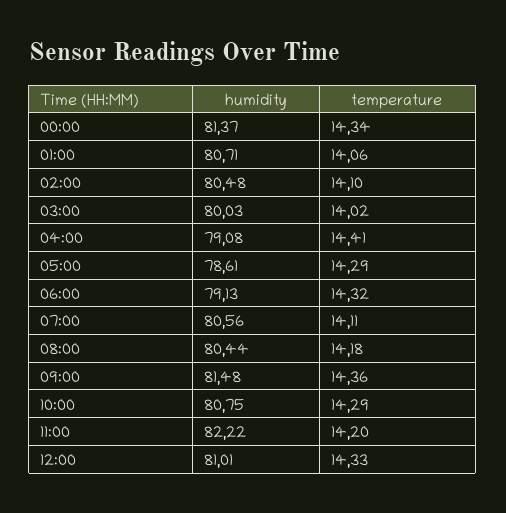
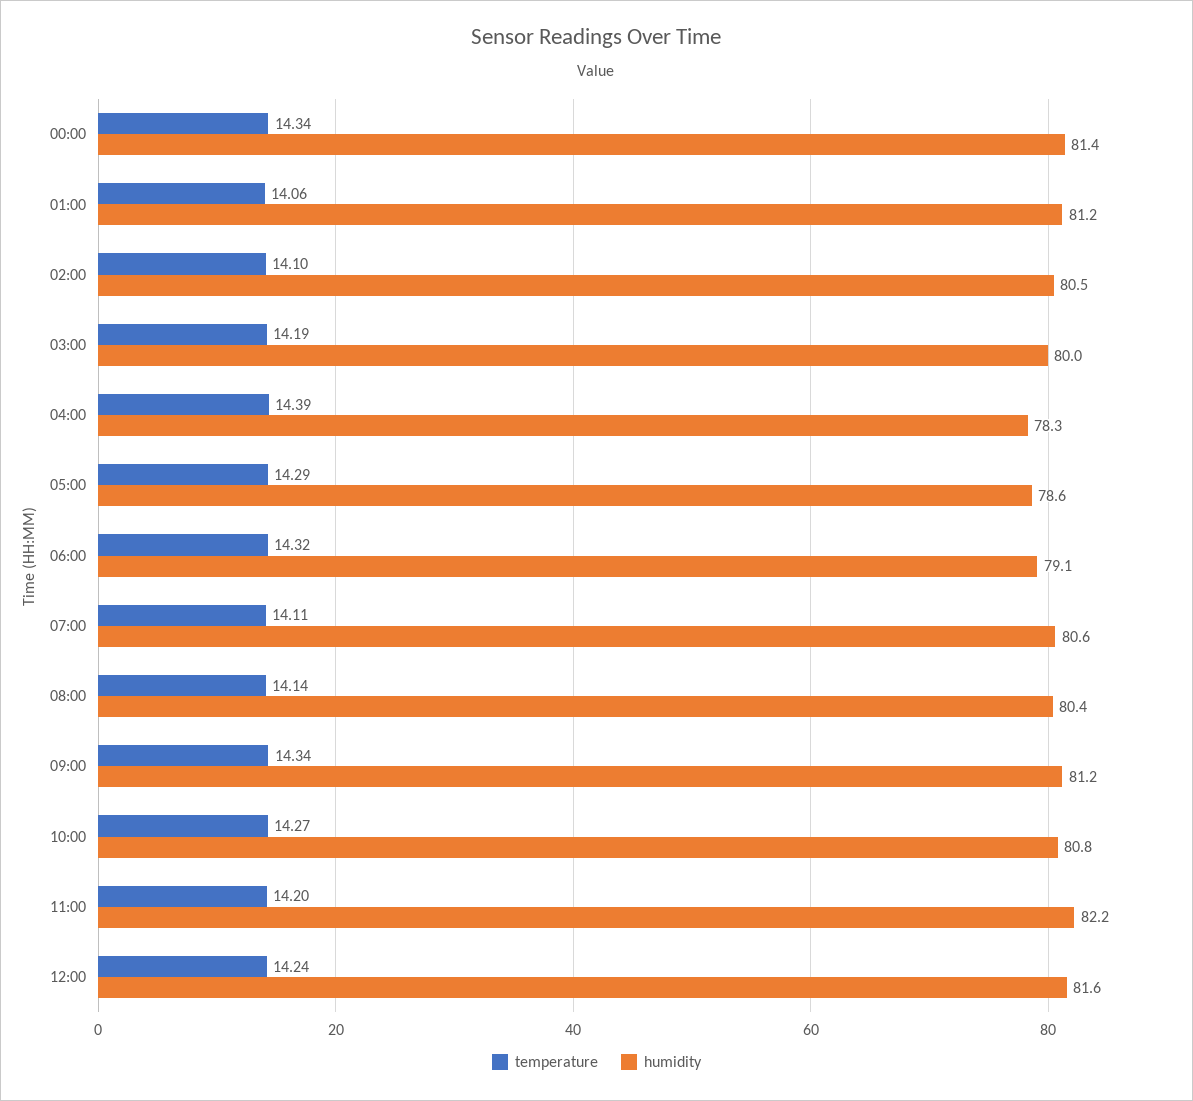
  {
    "humidity": {
      "00:00": 81.37,
-     "01:00": 80.71,
+     "01:00": 81.2,
      "02:00": 80.48,
      "03:00": 80.03,
-     "04:00": 79.08,
+     "04:00": 78.3,
      "05:00": 78.61,
      "06:00": 79.13,
      "07:00": 80.56,
      "08:00": 80.44,
-     "09:00": 81.48,
+     "09:00": 81.2,
      "10:00": 80.75,
      "11:00": 82.22,
-     "12:00": 81.01
+     "12:00": 81.6
    },
    "temperature": {
      "00:00": 14.34,
      "01:00": 14.06,
      "02:00": 14.1,
-     "03:00": 14.02,
+     "03:00": 14.19,
-     "04:00": 14.41,
+     "04:00": 14.39,
      "05:00": 14.29,
      "06:00": 14.32,
      "07:00": 14.11,
-     "08:00": 14.18,
+     "08:00": 14.14,
-     "09:00": 14.36,
+     "09:00": 14.34,
-     "10:00": 14.29,
+     "10:00": 14.27,
      "11:00": 14.2,
-     "12:00": 14.33
+     "12:00": 14.24
    }
  }

